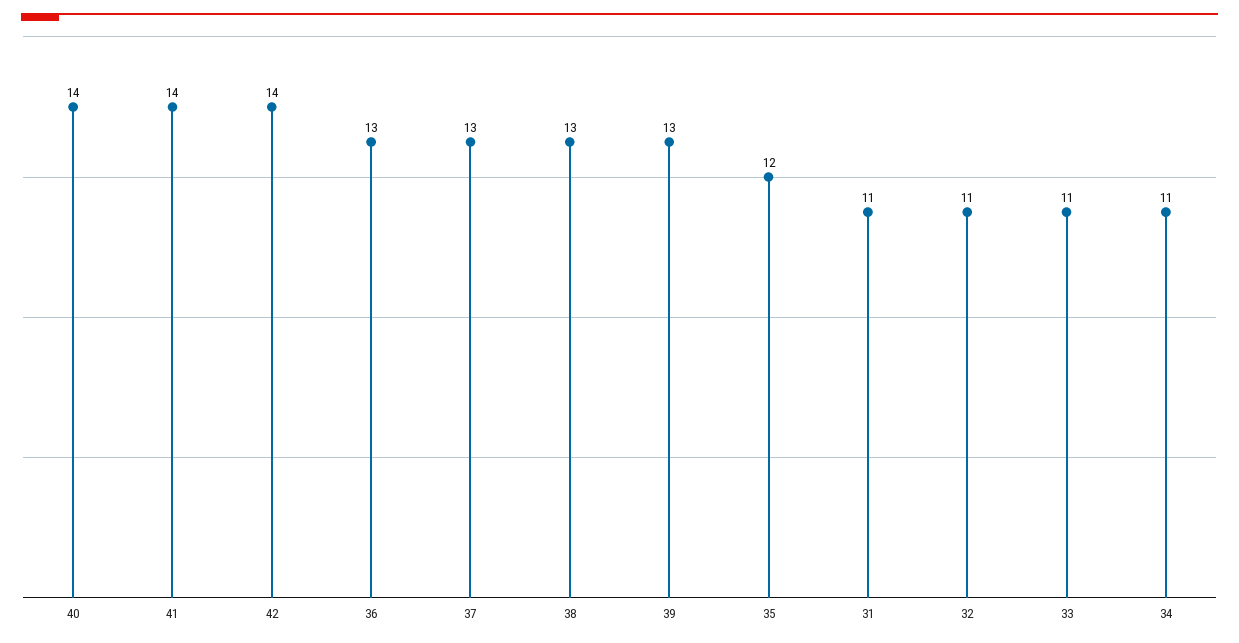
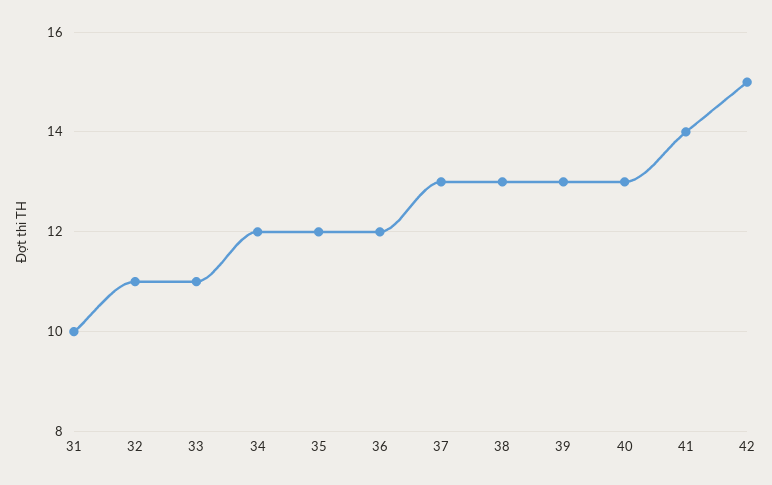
  {
-   "40": 14,
+   "40": 13,
    "41": 14,
-   "42": 14,
+   "42": 15,
-   "36": 13,
+   "36": 12,
    "37": 13,
    "38": 13,
    "39": 13,
    "35": 12,
-   "31": 11,
+   "31": 10,
    "32": 11,
    "33": 11,
-   "34": 11
+   "34": 12
  }

